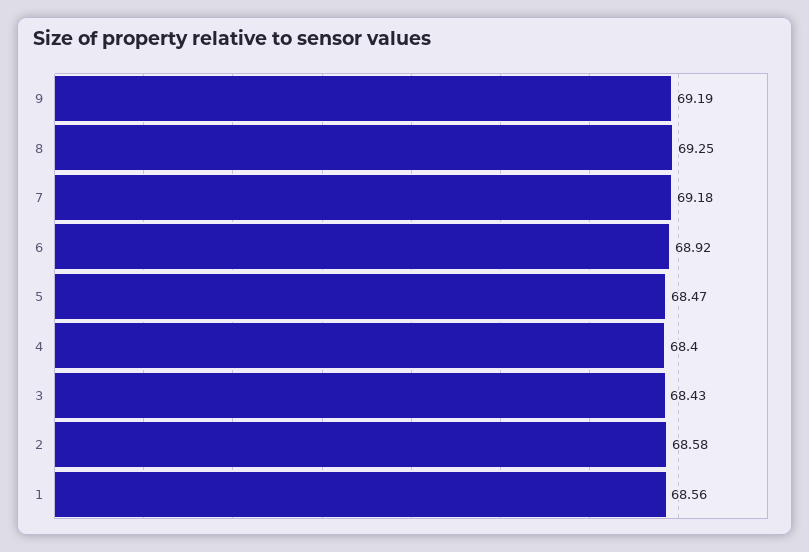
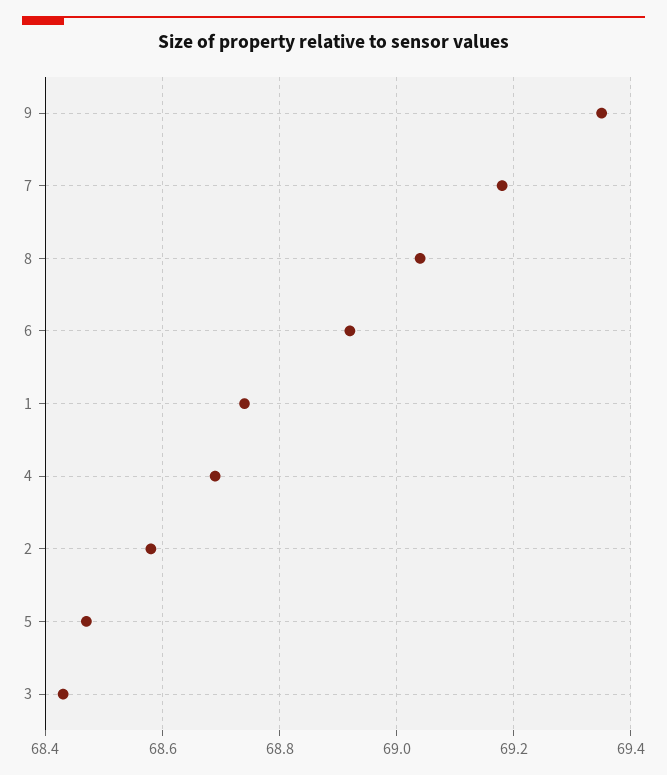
  {
-   "9": 69.19,
+   "9": 69.35,
-   "8": 69.25,
+   "8": 69.05,
    "7": 69.18,
    "6": 68.92,
    "5": 68.47,
-   "4": 68.4,
+   "4": 68.7,
    "3": 68.43,
    "2": 68.58,
-   "1": 68.56
+   "1": 68.75
  }

